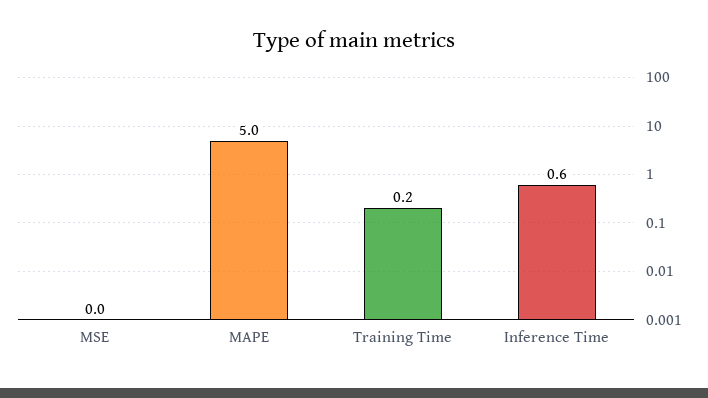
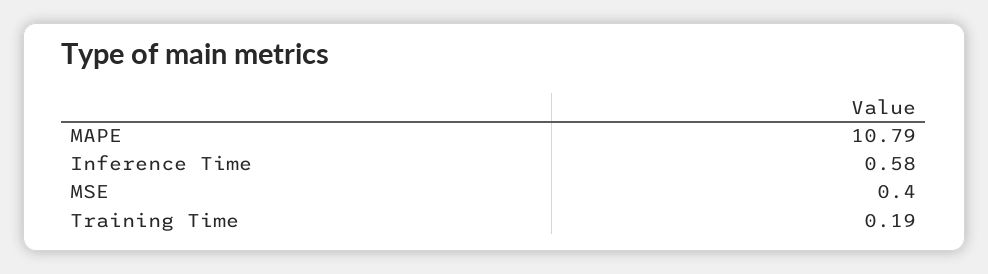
  {
-   "MSE": 0,
+   "MSE": 0.4,
-   "MAPE": 5,
+   "MAPE": 10.79,
    "Training Time": 0.19,
    "Inference Time": 0.58
  }

